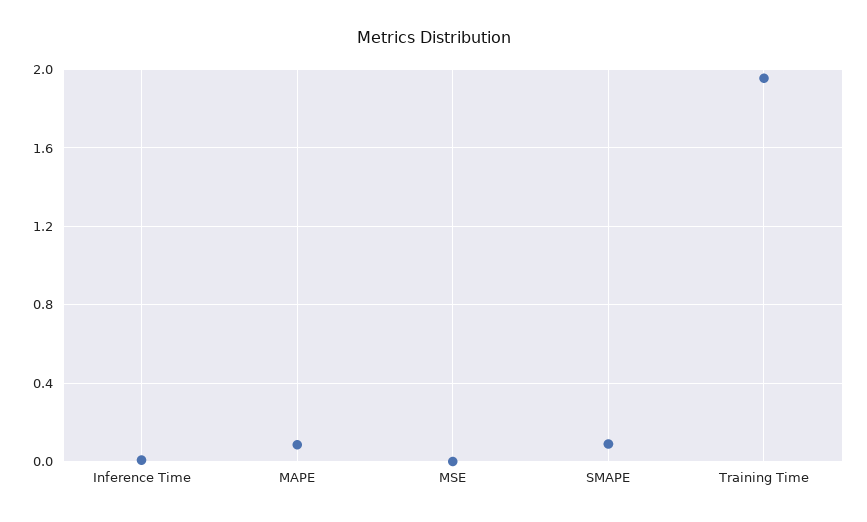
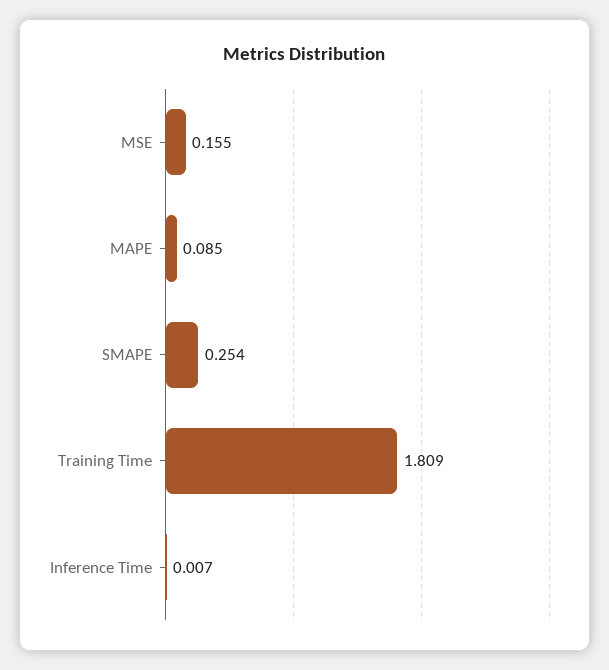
  {
    "Inference Time": 0.007,
    "MAPE": 0.085,
-   "MSE": 0,
+   "MSE": 0.155,
-   "SMAPE": 0.1,
+   "SMAPE": 0.254,
-   "Training Time": 1.95
+   "Training Time": 1.809
  }

